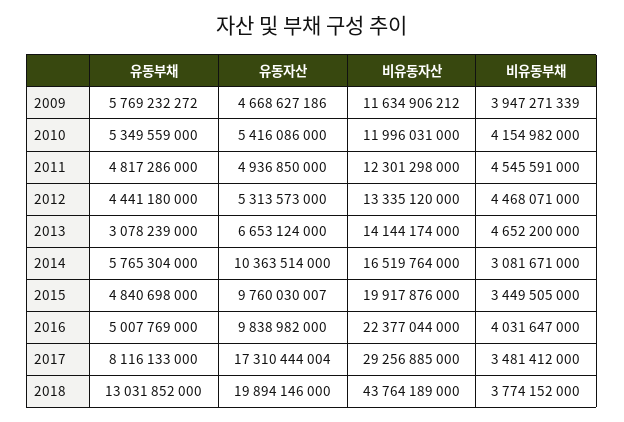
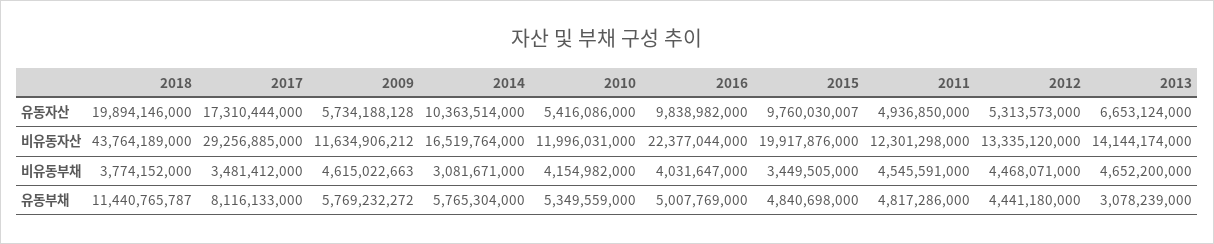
  {
    "유동부채": {
      "2009": 5769232272,
      "2010": 5349559000,
      "2011": 4817286000,
      "2012": 4441180000,
      "2013": 3078239000,
      "2014": 5765304000,
      "2015": 4840698000,
      "2016": 5007769000,
      "2017": 8116133000,
-     "2018": 13031852000
+     "2018": 11440765787
    },
    "유동자산": {
-     "2009": 4668627186,
+     "2009": 5734188128,
      "2010": 5416086000,
      "2011": 4936850000,
      "2012": 5313573000,
      "2013": 6653124000,
      "2014": 10363514000,
      "2015": 9760030007,
      "2016": 9838982000,
-     "2017": 17310444004,
+     "2017": 17310444000,
      "2018": 19894146000
    },
    "비유동자산": {
      "2009": 11634906212,
      "2010": 11996031000,
      "2011": 12301298000,
      "2012": 13335120000,
      "2013": 14144174000,
      "2014": 16519764000,
      "2015": 19917876000,
      "2016": 22377044000,
      "2017": 29256885000,
      "2018": 43764189000
    },
    "비유동부채": {
-     "2009": 3947271339,
+     "2009": 4615022663,
      "2010": 4154982000,
      "2011": 4545591000,
      "2012": 4468071000,
      "2013": 4652200000,
      "2014": 3081671000,
      "2015": 3449505000,
      "2016": 4031647000,
      "2017": 3481412000,
      "2018": 3774152000
    }
  }

